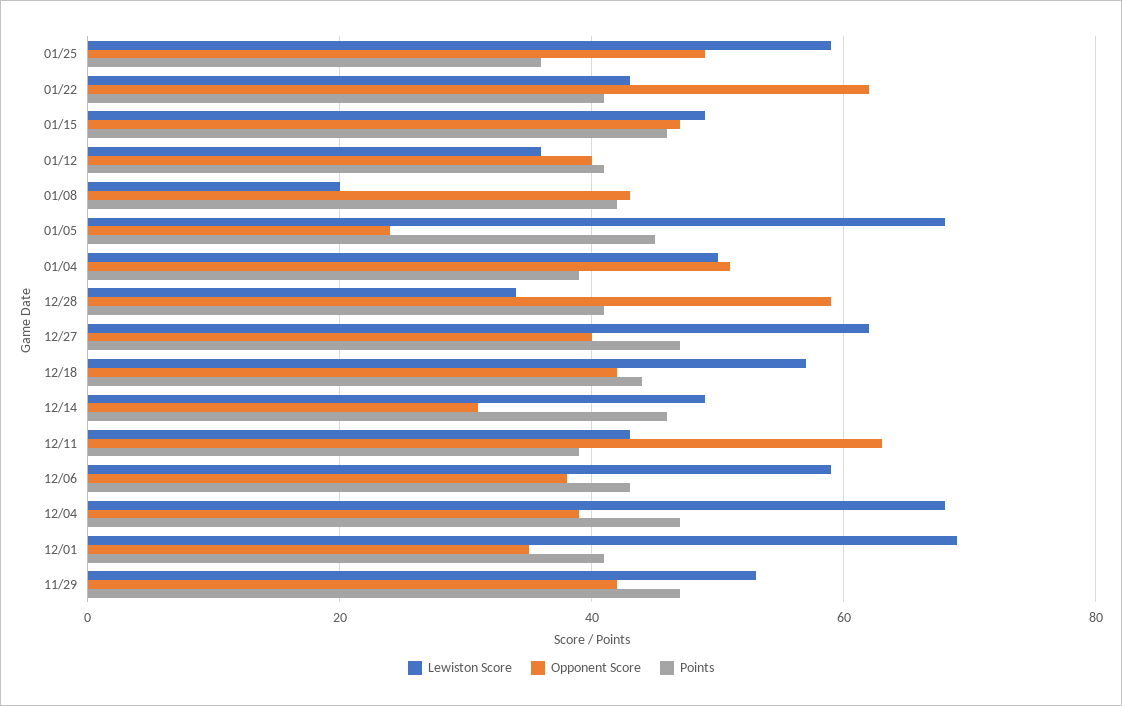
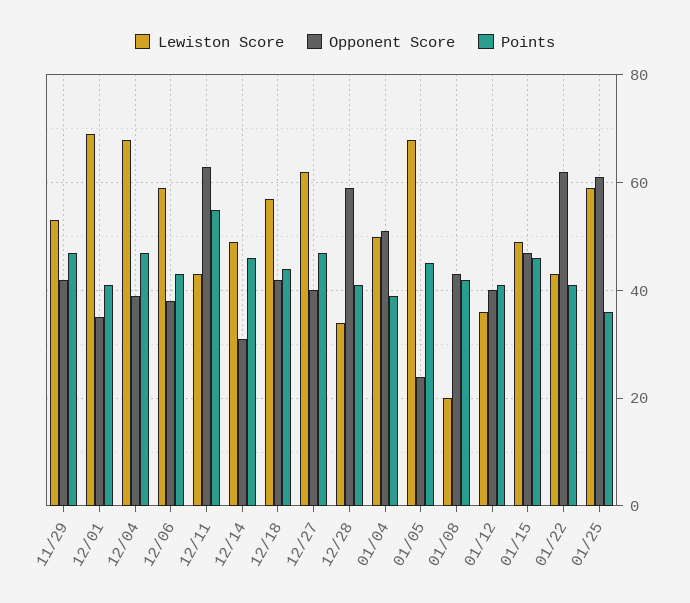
  {
    "Lewiston Score": {
      "01/25": 60,
      "01/22": 45,
      "01/15": 50,
      "01/12": 35,
      "01/08": 20,
      "01/05": 70,
      "01/04": 50,
      "12/28": 35,
      "12/27": 60,
      "12/18": 55,
      "12/14": 50,
      "12/11": 45,
      "12/06": 60,
      "12/04": 70,
      "12/01": 70,
      "11/29": 55
    },
    "Opponent Score": {
-     "01/25": 50,
+     "01/25": 60,
      "01/22": 60,
      "01/15": 45,
      "01/12": 40,
      "01/08": 45,
      "01/05": 25,
      "01/04": 50,
      "12/28": 60,
      "12/27": 40,
      "12/18": 40,
      "12/14": 30,
      "12/11": 65,
      "12/06": 40,
      "12/04": 40,
      "12/01": 35,
      "11/29": 40
    },
    "Points": {
      "01/25": 35,
      "01/22": 40,
      "01/15": 45,
      "01/12": 40,
      "01/08": 40,
      "01/05": 45,
      "01/04": 40,
      "12/28": 40,
      "12/27": 45,
      "12/18": 45,
      "12/14": 45,
-     "12/11": 40,
+     "12/11": 55,
      "12/06": 45,
      "12/04": 45,
      "12/01": 40,
      "11/29": 45
    }
  }

